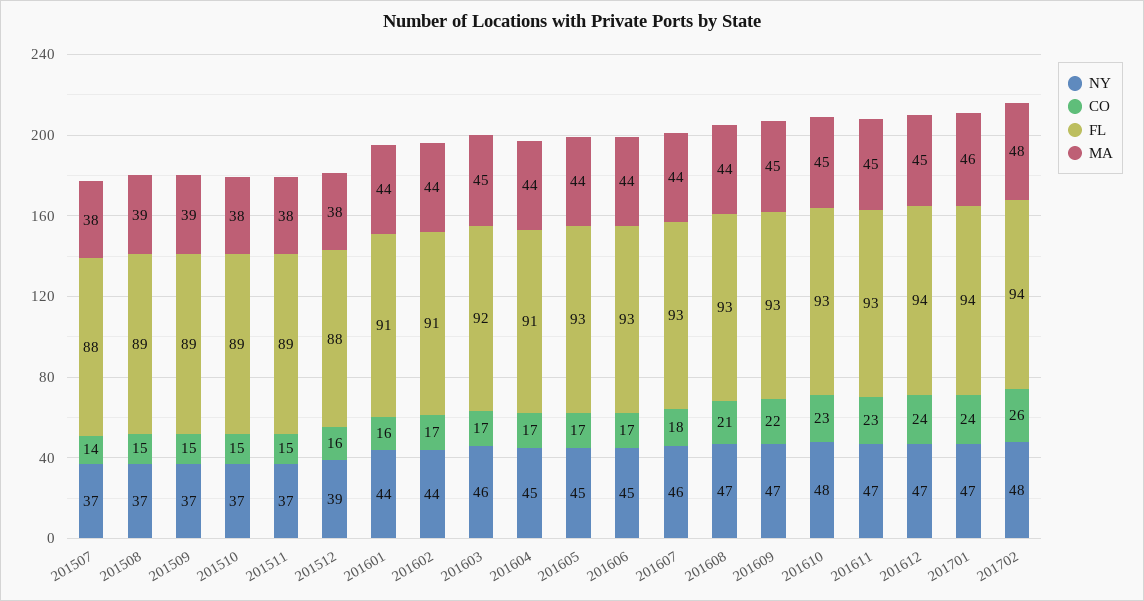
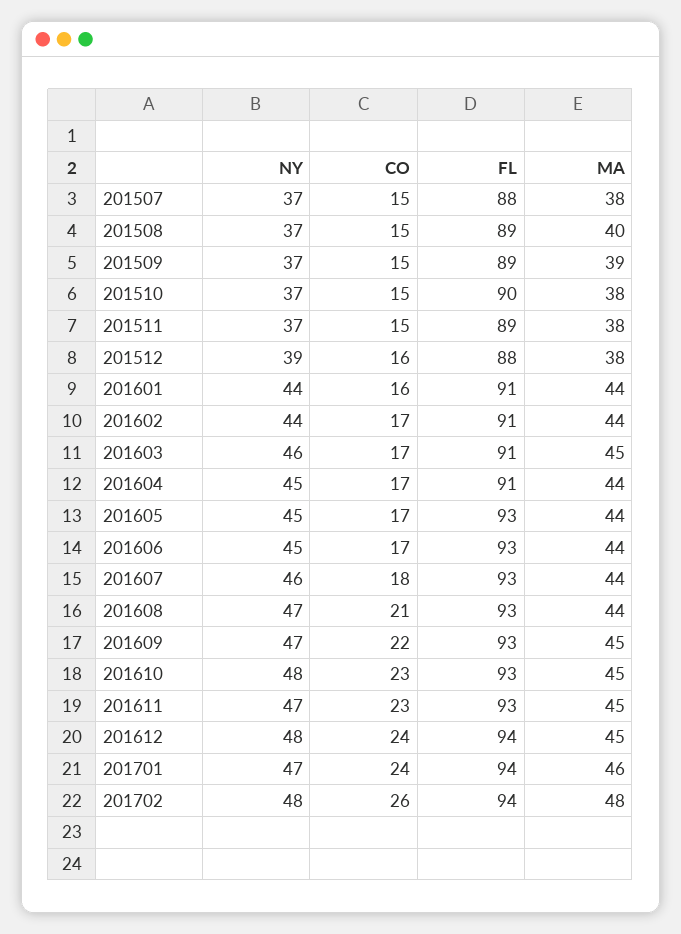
  {
    "NY": {
      "201507": 37,
      "201508": 37,
      "201509": 37,
      "201510": 37,
      "201511": 37,
      "201512": 39,
      "201601": 44,
      "201602": 44,
      "201603": 46,
      "201604": 45,
      "201605": 45,
      "201606": 45,
      "201607": 46,
      "201608": 47,
      "201609": 47,
      "201610": 48,
      "201611": 47,
-     "201612": 47,
+     "201612": 48,
      "201701": 47,
      "201702": 48
    },
    "CO": {
-     "201507": 14,
+     "201507": 15,
      "201508": 15,
      "201509": 15,
      "201510": 15,
      "201511": 15,
      "201512": 16,
      "201601": 16,
      "201602": 17,
      "201603": 17,
      "201604": 17,
      "201605": 17,
      "201606": 17,
      "201607": 18,
      "201608": 21,
      "201609": 22,
      "201610": 23,
      "201611": 23,
      "201612": 24,
      "201701": 24,
      "201702": 26
    },
    "FL": {
      "201507": 88,
      "201508": 89,
      "201509": 89,
-     "201510": 89,
+     "201510": 90,
      "201511": 89,
      "201512": 88,
      "201601": 91,
      "201602": 91,
-     "201603": 92,
+     "201603": 91,
      "201604": 91,
      "201605": 93,
      "201606": 93,
      "201607": 93,
      "201608": 93,
      "201609": 93,
      "201610": 93,
      "201611": 93,
      "201612": 94,
      "201701": 94,
      "201702": 94
    },
    "MA": {
      "201507": 38,
-     "201508": 39,
+     "201508": 40,
      "201509": 39,
      "201510": 38,
      "201511": 38,
      "201512": 38,
      "201601": 44,
      "201602": 44,
      "201603": 45,
      "201604": 44,
      "201605": 44,
      "201606": 44,
      "201607": 44,
      "201608": 44,
      "201609": 45,
      "201610": 45,
      "201611": 45,
      "201612": 45,
      "201701": 46,
      "201702": 48
    }
  }

